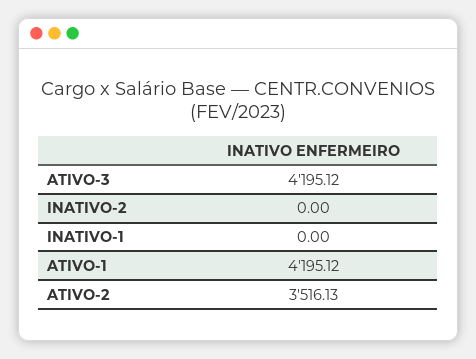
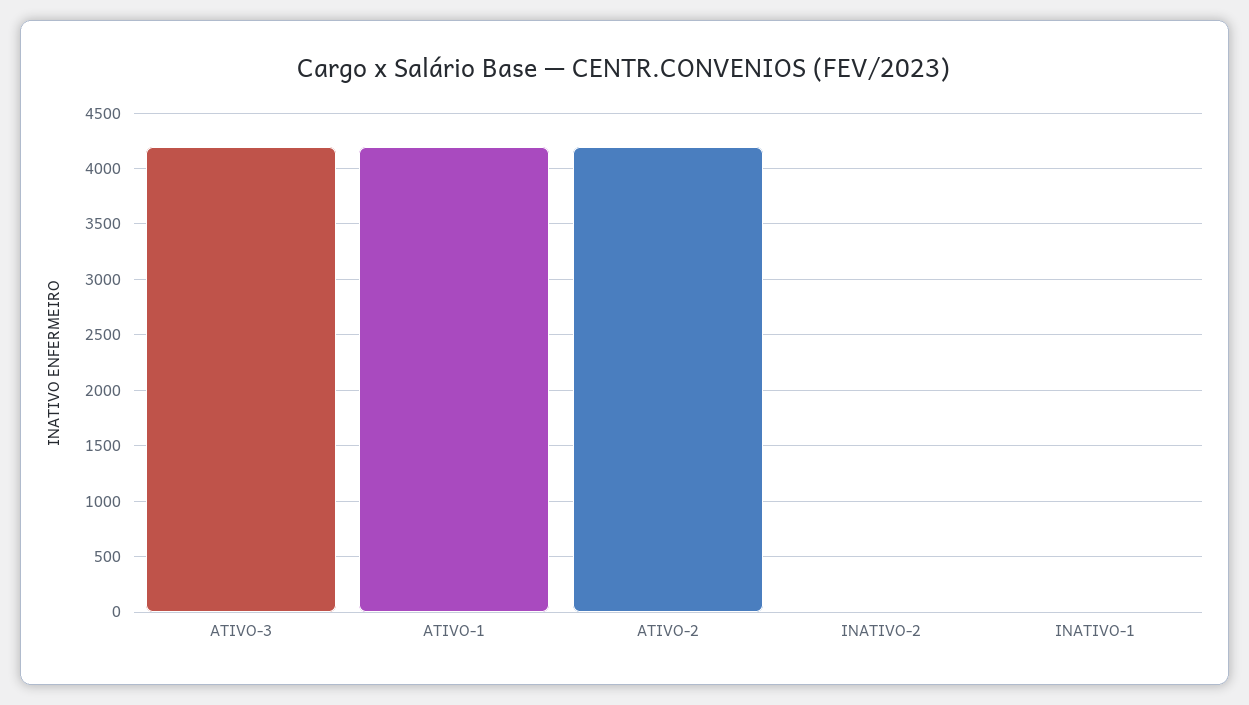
  {
    "ATIVO-3": 4195.12,
    "INATIVO-2": 0,
    "INATIVO-1": 0,
    "ATIVO-1": 4195.12,
-   "ATIVO-2": 3516.13
+   "ATIVO-2": 4200
  }

